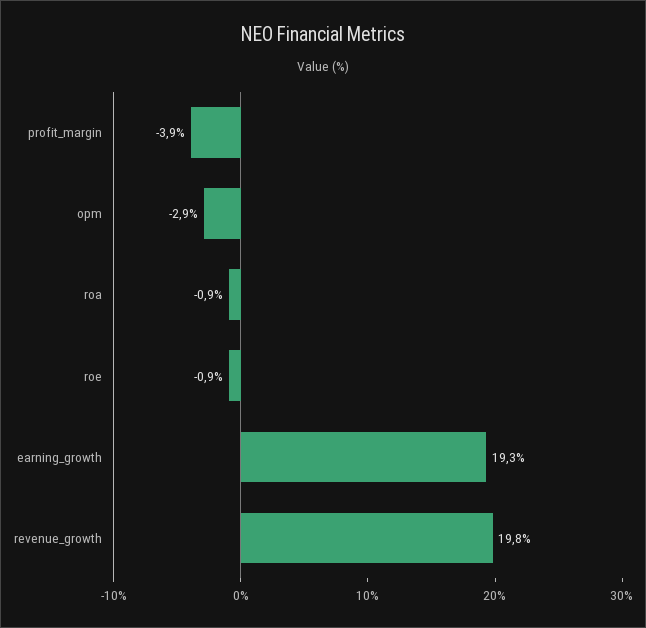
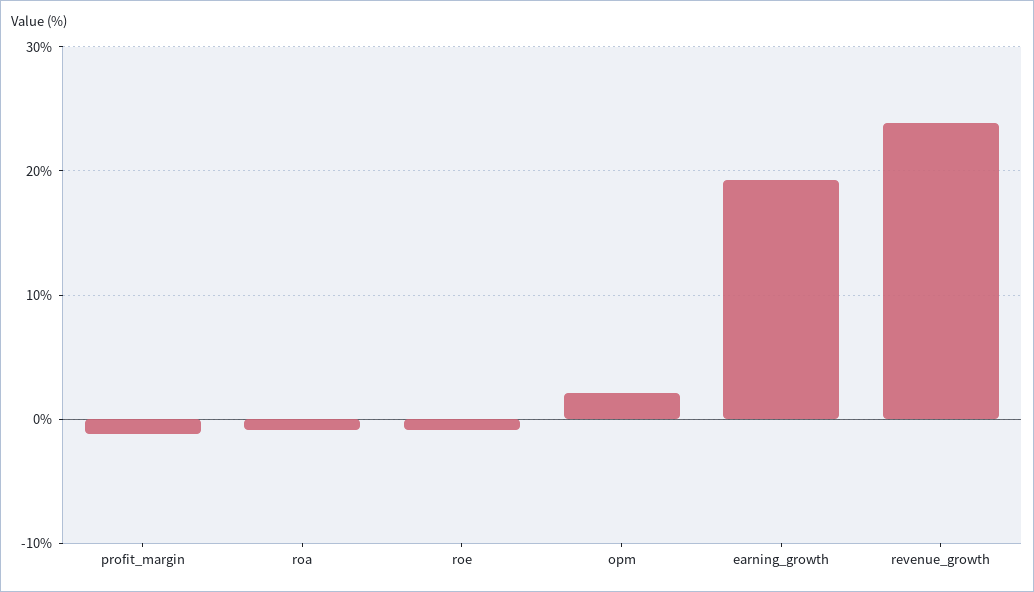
  {
-   "profit_margin": -3.9,
+   "profit_margin": -1,
-   "opm": -2.9,
+   "opm": 2,
    "roa": -0.9,
    "roe": -0.9,
    "earning_growth": 19.3,
-   "revenue_growth": 19.8
+   "revenue_growth": 24
  }

